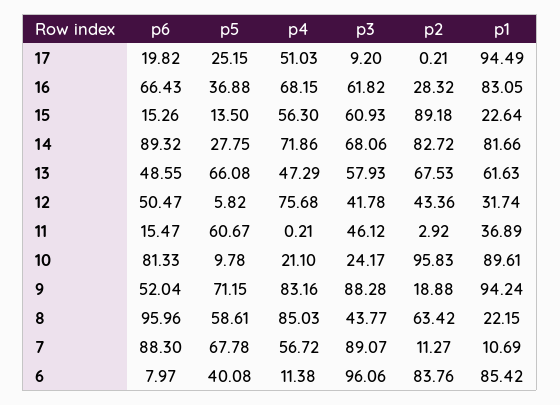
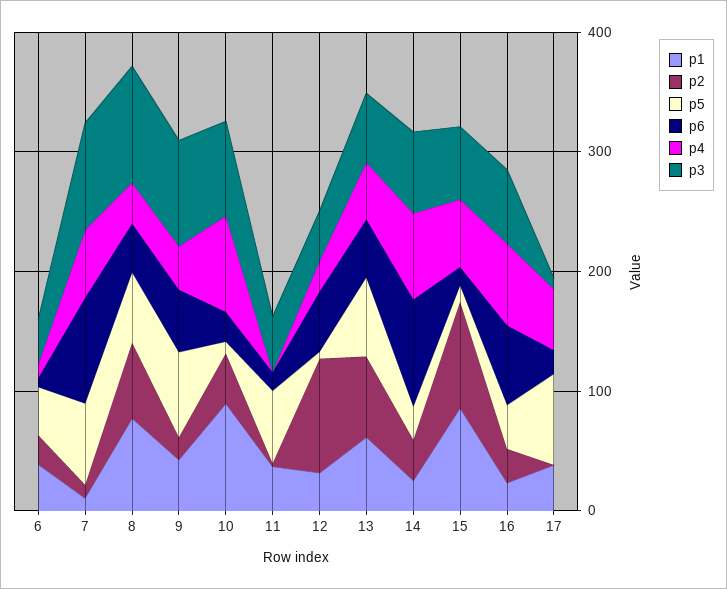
  {
    "p6": {
      "17": 19.82,
      "16": 66.43,
      "15": 15.26,
      "14": 89.32,
      "13": 48.55,
      "12": 50.47,
      "11": 15.47,
-     "10": 81.33,
+     "10": 20,
      "9": 52.04,
-     "8": 95.96,
+     "8": 40,
      "7": 88.3,
      "6": 7.97
    },
    "p5": {
-     "17": 25.15,
+     "17": 80,
      "16": 36.88,
      "15": 13.5,
      "14": 27.75,
      "13": 66.08,
      "12": 5.82,
      "11": 60.67,
      "10": 9.78,
      "9": 71.15,
      "8": 58.61,
      "7": 67.78,
      "6": 40.08
    },
    "p4": {
      "17": 51.03,
      "16": 68.15,
      "15": 56.3,
      "14": 71.86,
      "13": 47.29,
-     "12": 75.68,
+     "12": 20,
      "11": 0.21,
-     "10": 21.1,
+     "10": 80,
-     "9": 83.16,
+     "9": 40,
-     "8": 85.03,
+     "8": 40,
      "7": 56.72,
      "6": 11.38
    },
    "p3": {
      "17": 9.2,
      "16": 61.82,
      "15": 60.93,
      "14": 68.06,
      "13": 57.93,
      "12": 41.78,
      "11": 46.12,
-     "10": 24.17,
+     "10": 80,
      "9": 88.28,
-     "8": 43.77,
+     "8": 100,
      "7": 89.07,
-     "6": 96.06
+     "6": 40
    },
    "p2": {
      "17": 0.21,
      "16": 28.32,
      "15": 89.18,
-     "14": 82.72,
+     "14": 40,
      "13": 67.53,
-     "12": 43.36,
+     "12": 100,
      "11": 2.92,
-     "10": 95.83,
+     "10": 40,
      "9": 18.88,
      "8": 63.42,
      "7": 11.27,
-     "6": 83.76
+     "6": 20
    },
    "p1": {
-     "17": 94.49,
+     "17": 40,
-     "16": 83.05,
+     "16": 20,
-     "15": 22.64,
+     "15": 80,
-     "14": 81.66,
+     "14": 20,
      "13": 61.63,
      "12": 31.74,
      "11": 36.89,
      "10": 89.61,
-     "9": 94.24,
+     "9": 40,
-     "8": 22.15,
+     "8": 80,
      "7": 10.69,
-     "6": 85.42
+     "6": 40
    }
  }

